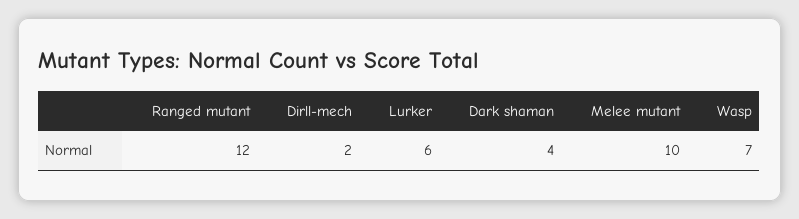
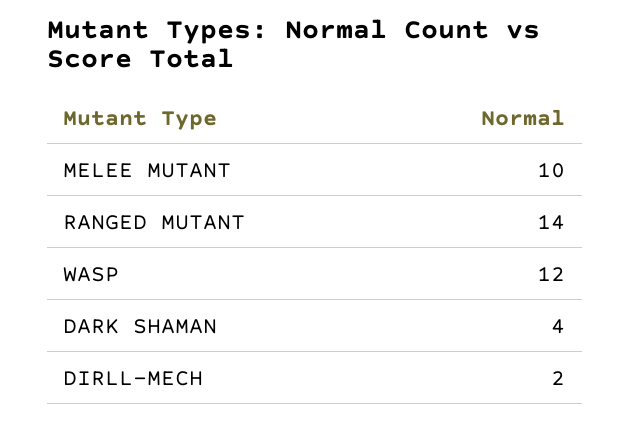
  {
-   "Ranged mutant": 12,
+   "Ranged mutant": 14,
    "Dirll-mech": 2,
-   "Lurker": 6,
    "Dark shaman": 4,
    "Melee mutant": 10,
-   "Wasp": 7
+   "Wasp": 12
  }

